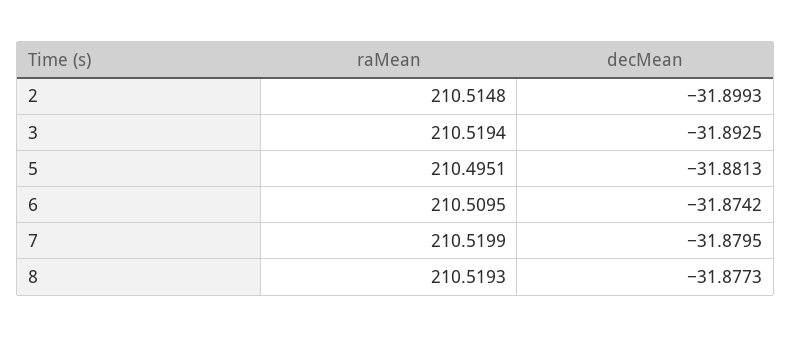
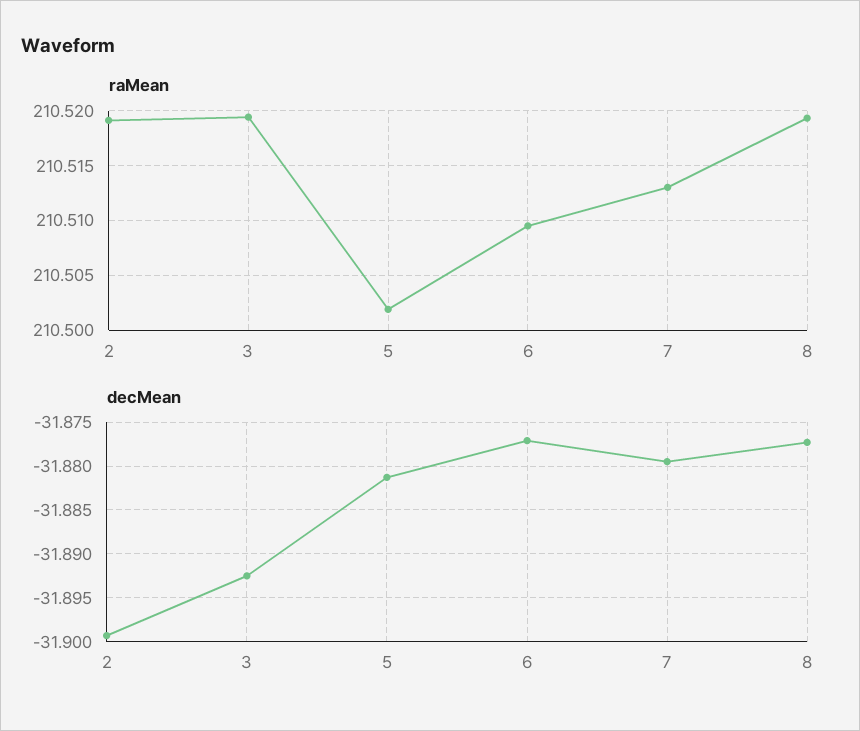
  {
    "raMean": {
-     "2": 210.5148,
+     "2": 210.519,
      "3": 210.5194,
-     "5": 210.4951,
+     "5": 210.502,
      "6": 210.5095,
-     "7": 210.5199,
+     "7": 210.513,
      "8": 210.5193
    },
    "decMean": {
      "2": -31.8993,
      "3": -31.8925,
      "5": -31.8813,
-     "6": -31.8742,
+     "6": -31.877,
      "7": -31.8795,
      "8": -31.8773
    }
  }

